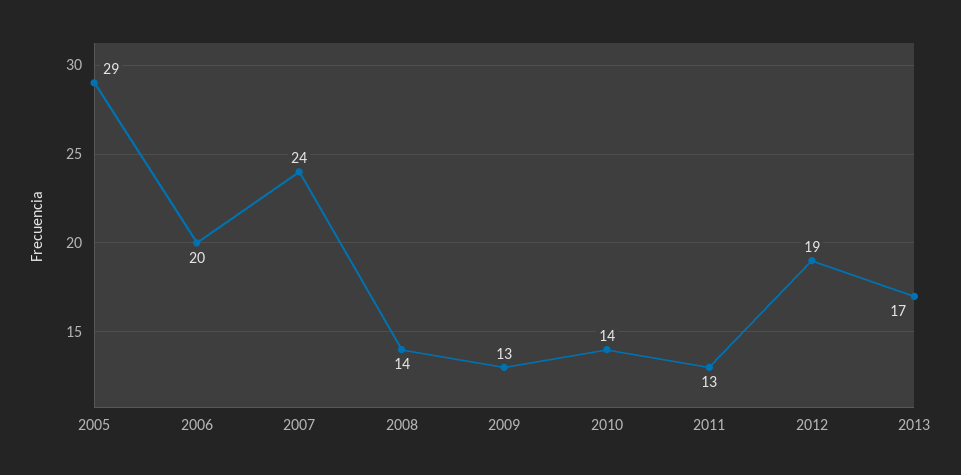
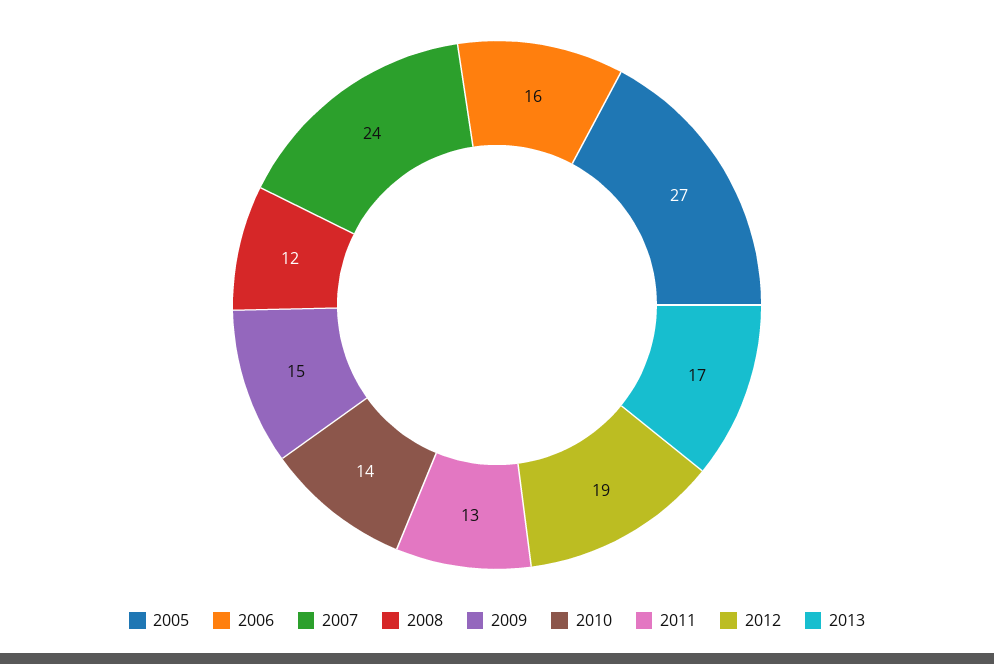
  {
-   "2005": 29,
+   "2005": 27,
-   "2006": 20,
+   "2006": 16,
    "2007": 24,
-   "2008": 14,
+   "2008": 12,
-   "2009": 13,
+   "2009": 15,
    "2010": 14,
    "2011": 13,
    "2012": 19,
    "2013": 17
  }

